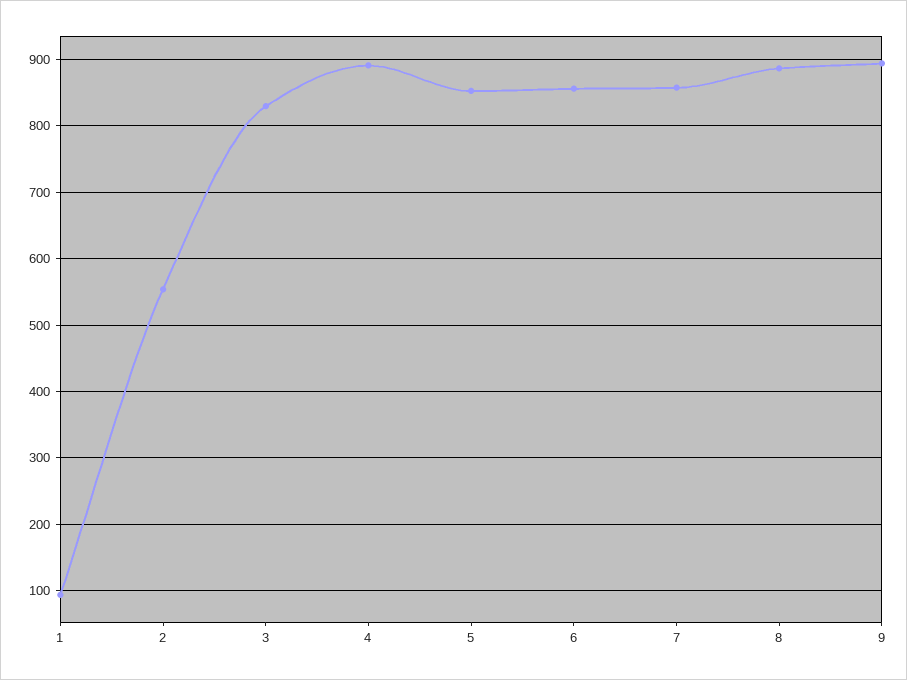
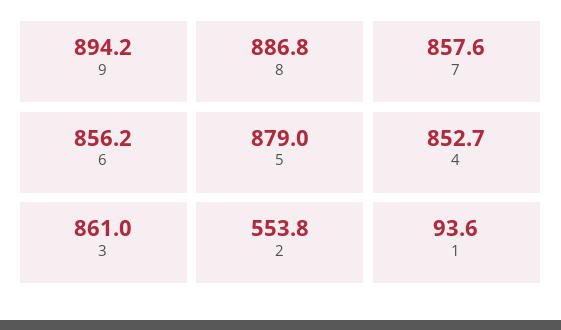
  {
    "1": 93.6,
    "2": 553.8,
-   "3": 830,
+   "3": 861,
-   "4": 890,
+   "4": 852.7,
-   "5": 850,
+   "5": 879,
    "6": 856.2,
    "7": 857.6,
    "8": 886.8,
    "9": 894.2
  }

